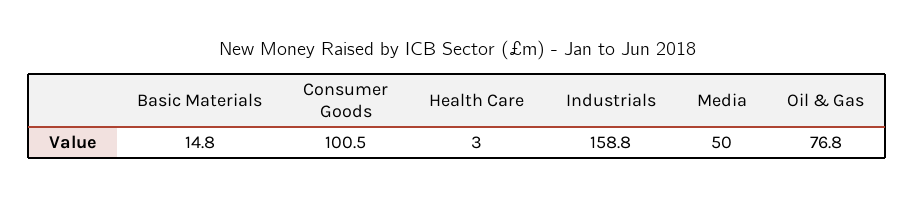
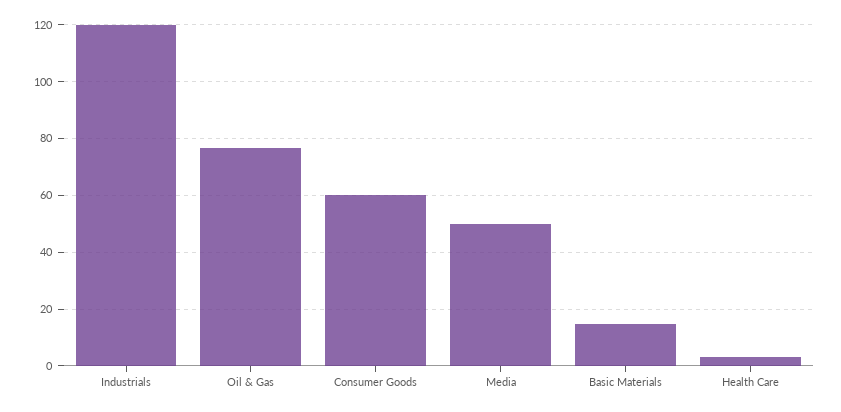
  {
    "Basic Materials": 14.8,
-   "Consumer Goods": 100.5,
+   "Consumer Goods": 60,
    "Health Care": 3,
-   "Industrials": 158.8,
+   "Industrials": 120,
    "Media": 50,
    "Oil & Gas": 76.8
  }

